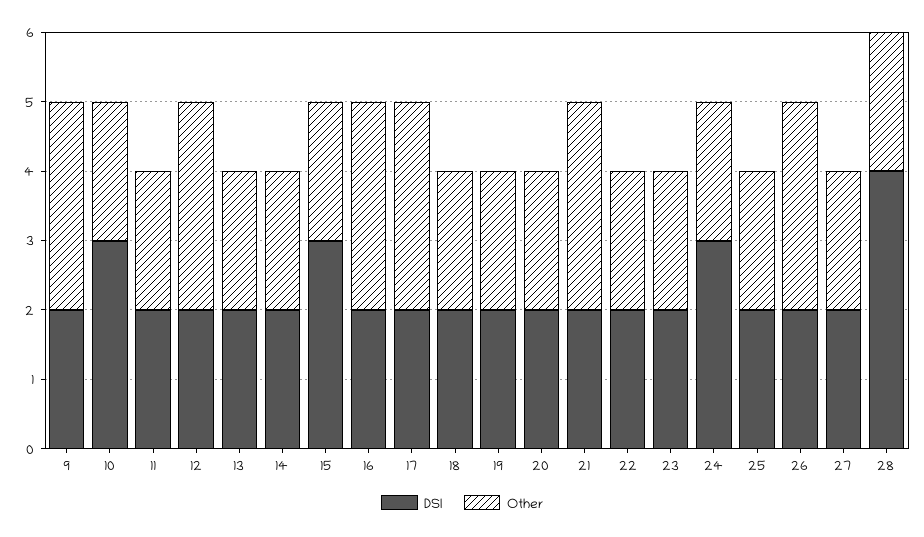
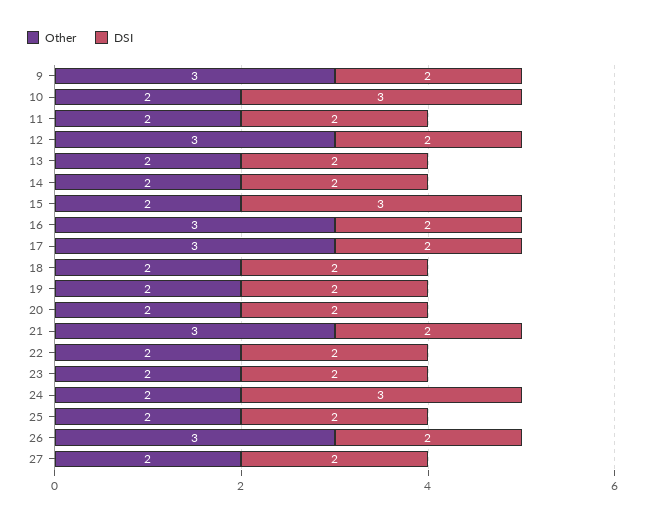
  {
    "DSI": {
      "9": 2,
      "10": 3,
      "11": 2,
      "12": 2,
      "13": 2,
      "14": 2,
      "15": 3,
      "16": 2,
      "17": 2,
      "18": 2,
      "19": 2,
      "20": 2,
      "21": 2,
      "22": 2,
      "23": 2,
      "24": 3,
      "25": 2,
      "26": 2,
-     "27": 2,
+     "27": 2
-     "28": 4
    },
    "Other": {
      "9": 3,
      "10": 2,
      "11": 2,
      "12": 3,
      "13": 2,
      "14": 2,
      "15": 2,
      "16": 3,
      "17": 3,
      "18": 2,
      "19": 2,
      "20": 2,
      "21": 3,
      "22": 2,
      "23": 2,
      "24": 2,
      "25": 2,
      "26": 3,
-     "27": 2,
+     "27": 2
-     "28": 2
    }
  }

